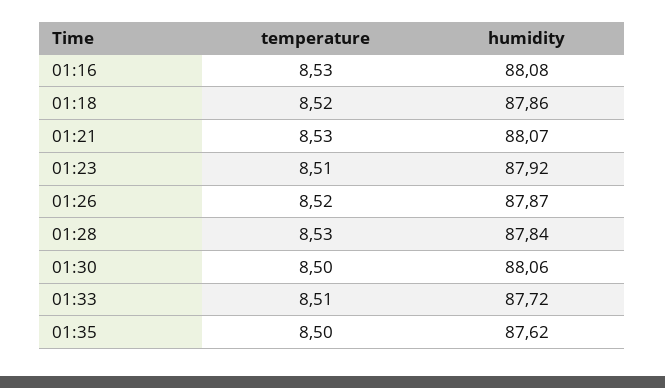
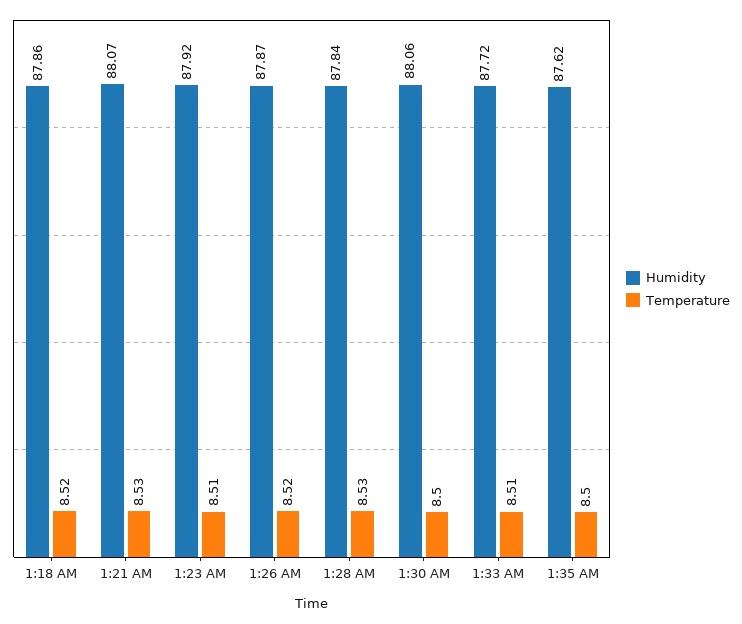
  {
    "temperature": {
-     "01:16": 8.53,
      "01:18": 8.52,
      "01:21": 8.53,
      "01:23": 8.51,
      "01:26": 8.52,
      "01:28": 8.53,
      "01:30": 8.5,
      "01:33": 8.51,
      "01:35": 8.5
    },
    "humidity": {
-     "01:16": 88.08,
      "01:18": 87.86,
      "01:21": 88.07,
      "01:23": 87.92,
      "01:26": 87.87,
      "01:28": 87.84,
      "01:30": 88.06,
      "01:33": 87.72,
      "01:35": 87.62
    }
  }

